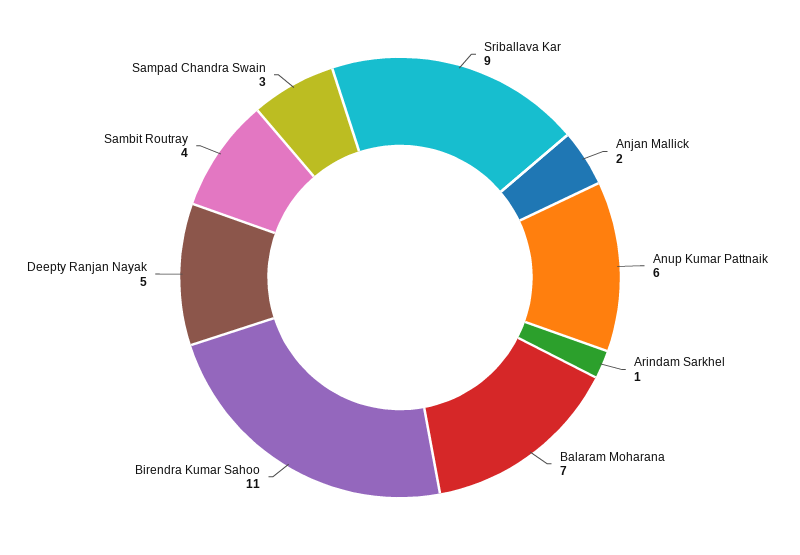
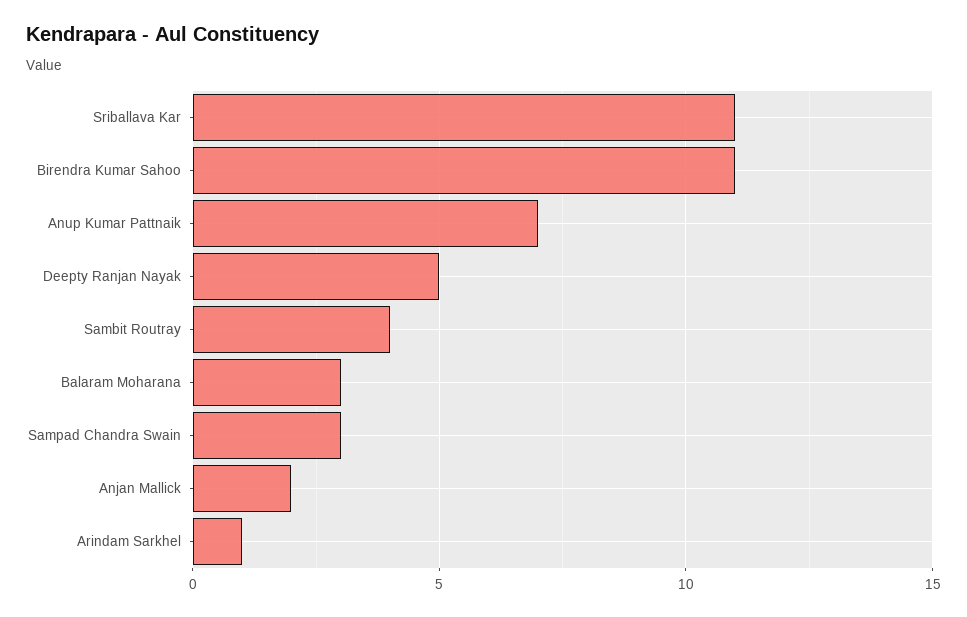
  {
-   "Sriballava Kar": 9,
+   "Sriballava Kar": 11,
    "Anjan Mallick": 2,
-   "Anup Kumar Pattnaik": 6,
+   "Anup Kumar Pattnaik": 7,
    "Arindam Sarkhel": 1,
-   "Balaram Moharana": 7,
+   "Balaram Moharana": 3,
    "Birendra Kumar Sahoo": 11,
    "Deepty Ranjan Nayak": 5,
    "Sambit Routray": 4,
    "Sampad Chandra Swain": 3
  }

